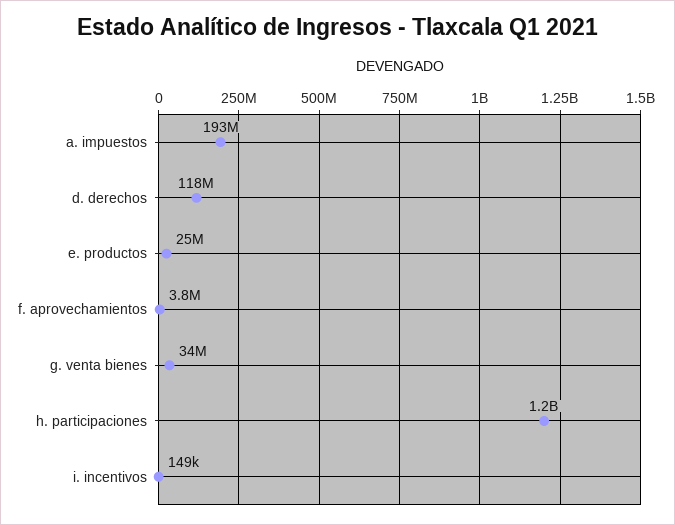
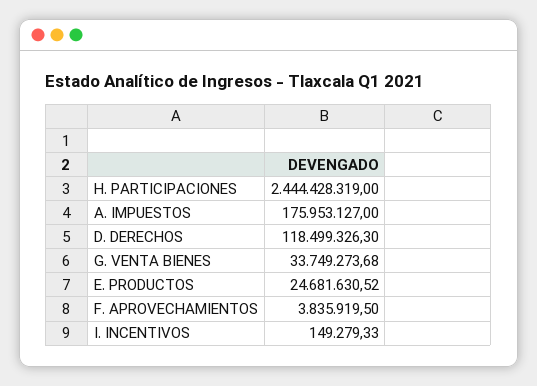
  {
-   "a. impuestos": 193000000,
+   "a. impuestos": 175953127,
    "d. derechos": 118499326.3,
    "e. productos": 24681630.52,
    "f. aprovechamientos": 3835919.5,
    "g. venta bienes": 33749273.68,
-   "h. participaciones": 1200000000,
+   "h. participaciones": 2444428319,
    "i. incentivos": 149279.33
  }

